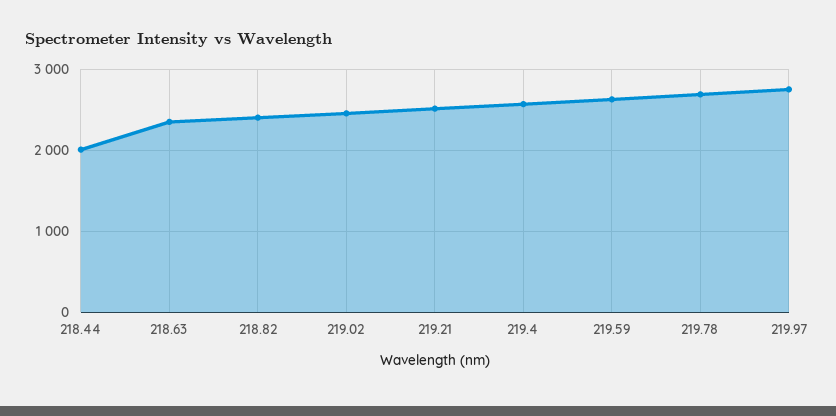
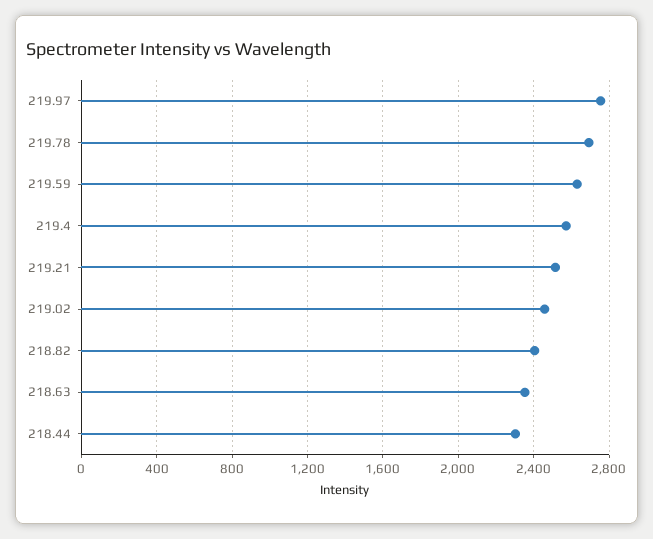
  {
-   "218.44": 2000,
+   "218.44": 2300,
    "218.63": 2350,
    "218.82": 2400,
    "219.02": 2450,
    "219.21": 2500,
    "219.4": 2550,
    "219.59": 2650,
    "219.78": 2700,
    "219.97": 2750
  }

